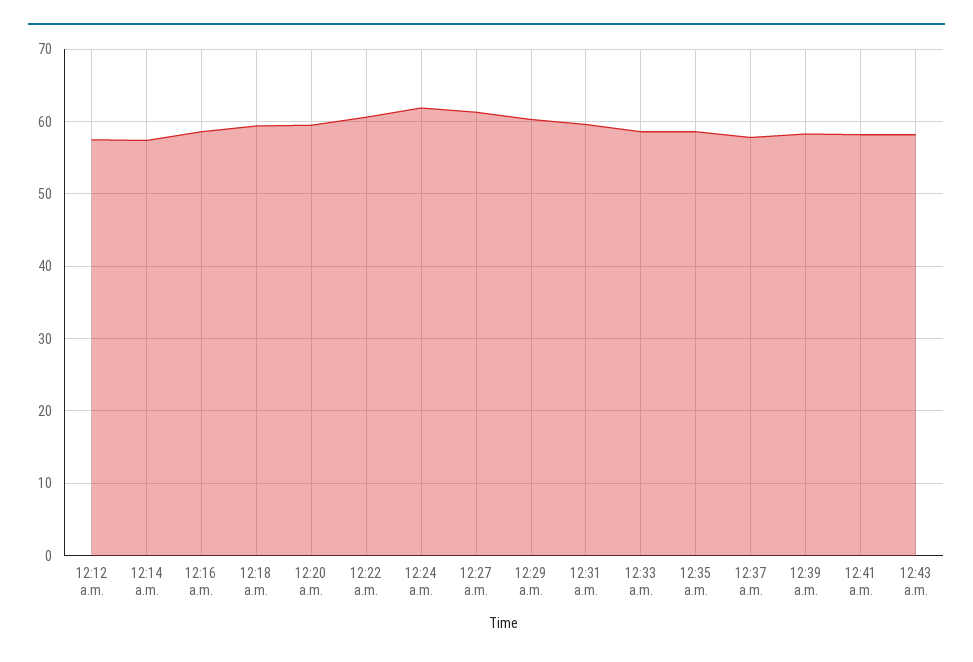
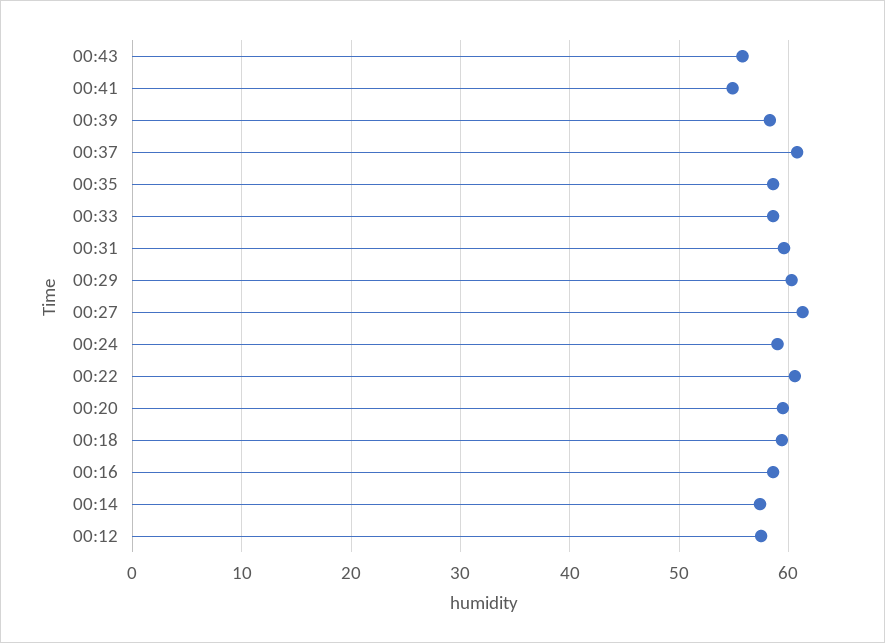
  {
    "12:12 a.m.": 58,
    "12:14 a.m.": 57,
    "12:16 a.m.": 59,
    "12:18 a.m.": 59,
    "12:20 a.m.": 60,
    "12:22 a.m.": 61,
-   "12:24 a.m.": 62,
+   "12:24 a.m.": 59,
    "12:27 a.m.": 61,
    "12:29 a.m.": 60,
    "12:31 a.m.": 60,
    "12:33 a.m.": 59,
    "12:35 a.m.": 59,
-   "12:37 a.m.": 58,
+   "12:37 a.m.": 61,
    "12:39 a.m.": 58,
-   "12:41 a.m.": 58,
+   "12:41 a.m.": 55,
-   "12:43 a.m.": 58
+   "12:43 a.m.": 56
  }

